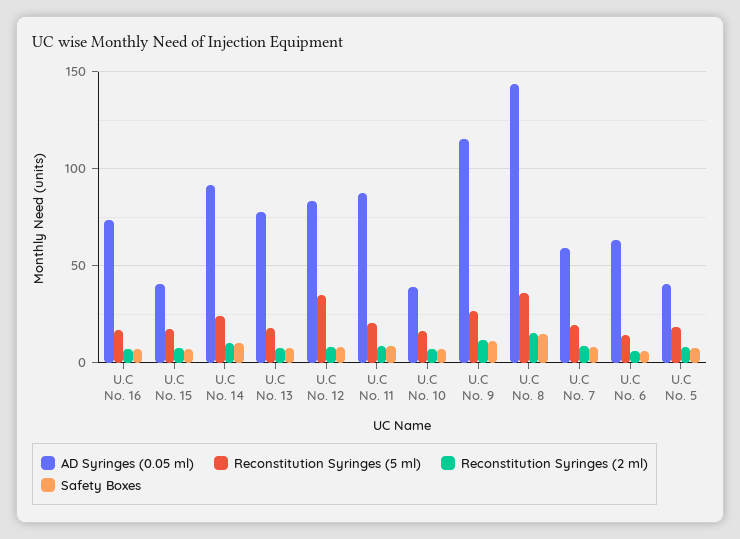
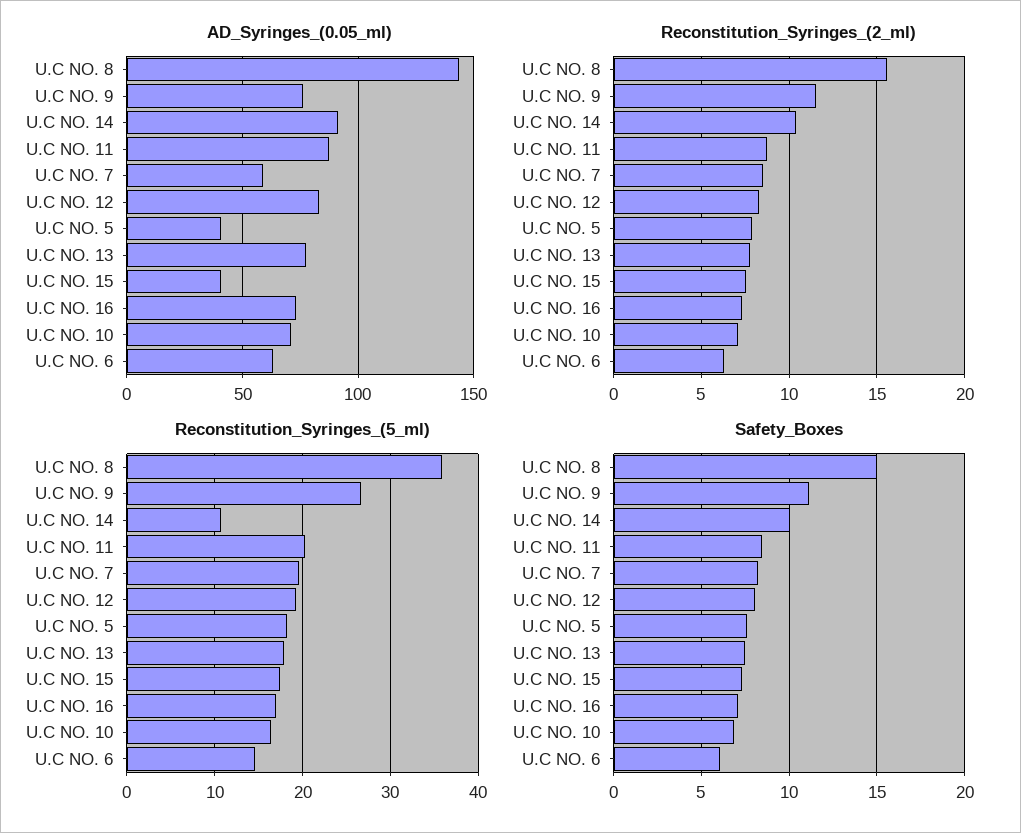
  {
    "AD Syringes (0.05 ml)": {
      "U.C No. 16": 75,
      "U.C No. 15": 40,
      "U.C No. 14": 90,
      "U.C No. 13": 80,
      "U.C No. 12": 85,
      "U.C No. 11": 90,
-     "U.C No. 10": 40,
+     "U.C No. 10": 70,
-     "U.C No. 9": 115,
+     "U.C No. 9": 75,
      "U.C No. 8": 145,
      "U.C No. 7": 60,
      "U.C No. 6": 65,
      "U.C No. 5": 40
    },
    "Reconstitution Syringes (5 ml)": {
      "U.C No. 16": 17,
      "U.C No. 15": 17,
-     "U.C No. 14": 25,
+     "U.C No. 14": 11,
      "U.C No. 13": 18,
-     "U.C No. 12": 35,
+     "U.C No. 12": 19,
      "U.C No. 11": 20,
      "U.C No. 10": 16,
      "U.C No. 9": 27,
      "U.C No. 8": 36,
      "U.C No. 7": 20,
      "U.C No. 6": 15,
      "U.C No. 5": 18
    },
    "Reconstitution Syringes (2 ml)": {
      "U.C No. 16": 7.5,
      "U.C No. 15": 7.5,
      "U.C No. 14": 10.5,
      "U.C No. 13": 8,
      "U.C No. 12": 8.5,
      "U.C No. 11": 9,
      "U.C No. 10": 7,
      "U.C No. 9": 11.5,
      "U.C No. 8": 15.5,
      "U.C No. 7": 8.5,
      "U.C No. 6": 6.5,
      "U.C No. 5": 8
    },
    "Safety Boxes": {
      "U.C No. 16": 7,
      "U.C No. 15": 7.5,
      "U.C No. 14": 10,
      "U.C No. 13": 7.5,
      "U.C No. 12": 8,
      "U.C No. 11": 8.5,
      "U.C No. 10": 7,
      "U.C No. 9": 11,
      "U.C No. 8": 15,
      "U.C No. 7": 8,
      "U.C No. 6": 6,
      "U.C No. 5": 7.5
    }
  }

